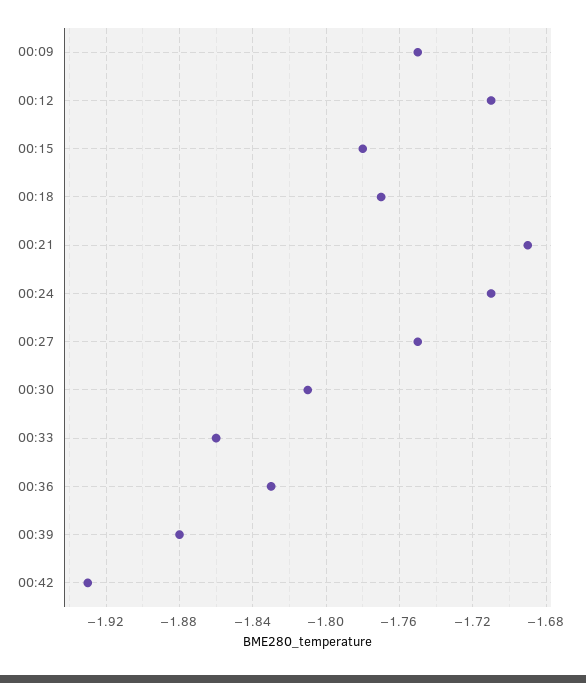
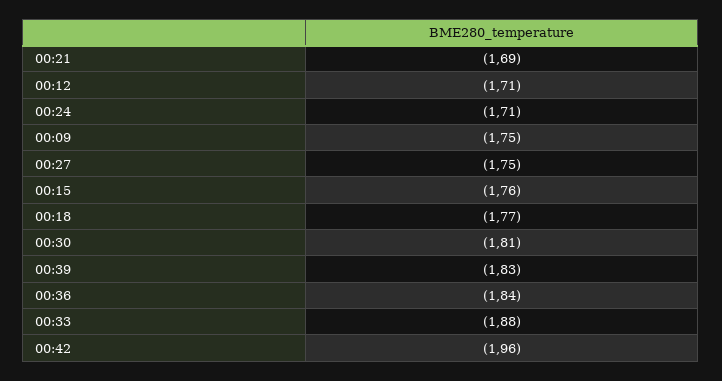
  {
    "00:09": -1.75,
    "00:12": -1.71,
-   "00:15": -1.78,
+   "00:15": -1.76,
    "00:18": -1.77,
    "00:21": -1.69,
    "00:24": -1.71,
    "00:27": -1.75,
    "00:30": -1.81,
-   "00:33": -1.86,
+   "00:33": -1.88,
-   "00:36": -1.83,
+   "00:36": -1.84,
-   "00:39": -1.88,
+   "00:39": -1.83,
-   "00:42": -1.93
+   "00:42": -1.96
  }

